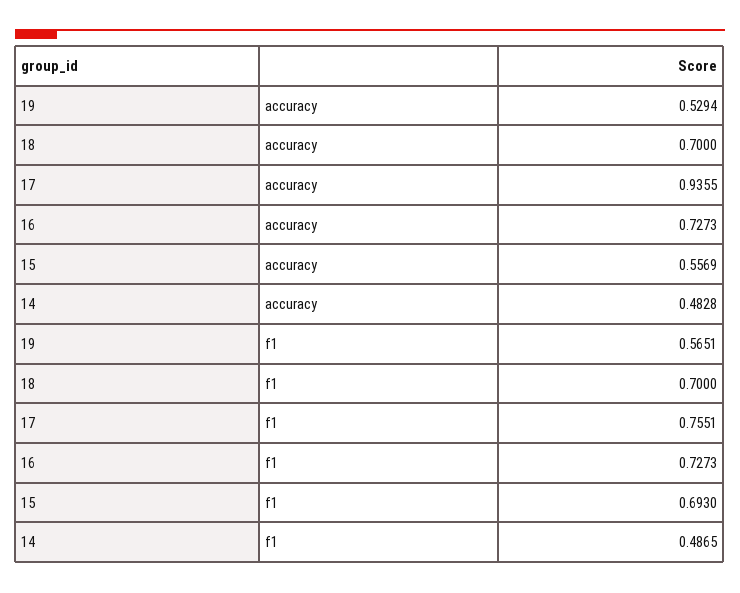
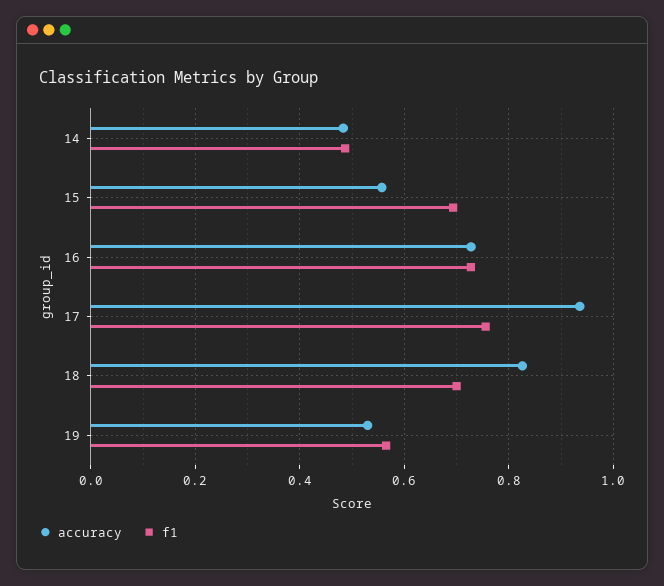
  {
    "accuracy": {
      "19": 0.5294,
-     "18": 0.7,
+     "18": 0.82,
      "17": 0.9355,
      "16": 0.7273,
      "15": 0.5569,
      "14": 0.4828
    },
    "f1": {
      "19": 0.5651,
      "18": 0.7,
      "17": 0.7551,
      "16": 0.7273,
      "15": 0.693,
      "14": 0.4865
    }
  }

